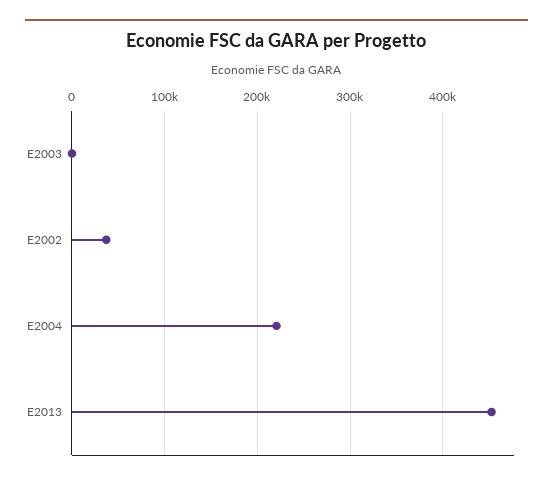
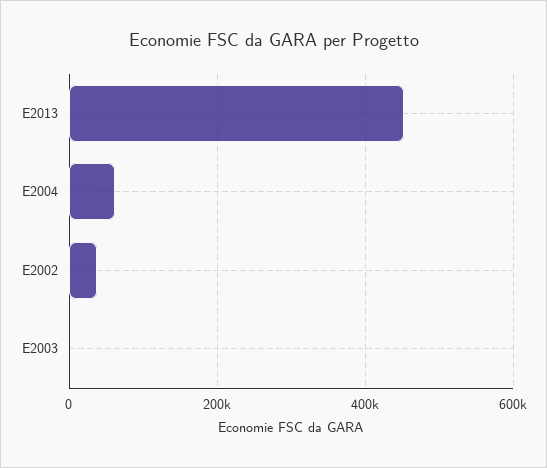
  {
    "E2003": 0,
    "E2002": 40000,
-   "E2004": 220000,
+   "E2004": 60000,
    "E2013": 450000
  }

